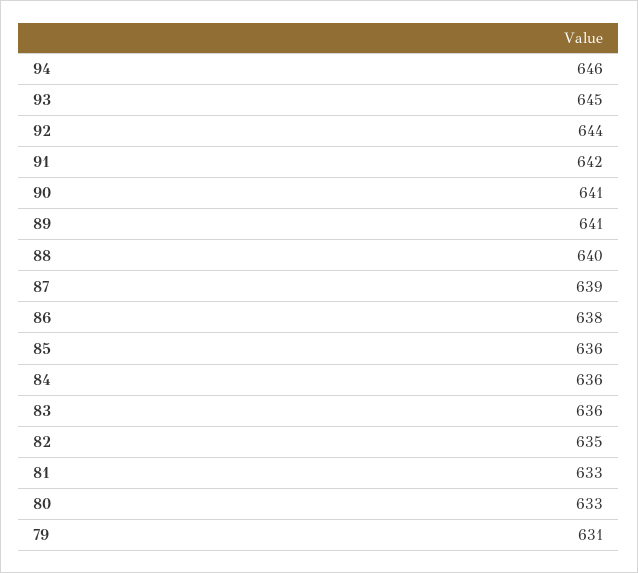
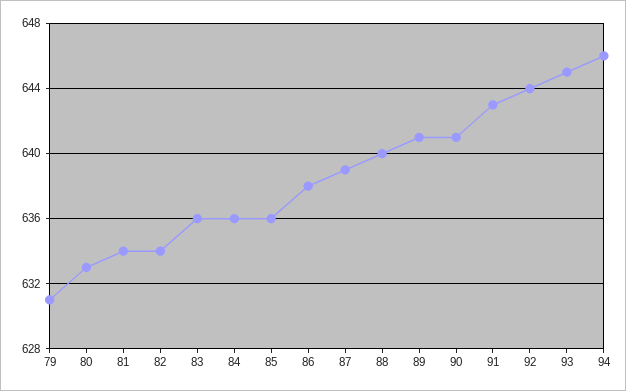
  {
    "94": 646,
    "93": 645,
    "92": 644,
-   "91": 642,
+   "91": 643,
    "90": 641,
    "89": 641,
    "88": 640,
    "87": 639,
    "86": 638,
    "85": 636,
    "84": 636,
    "83": 636,
-   "82": 635,
+   "82": 634,
-   "81": 633,
+   "81": 634,
    "80": 633,
    "79": 631
  }

